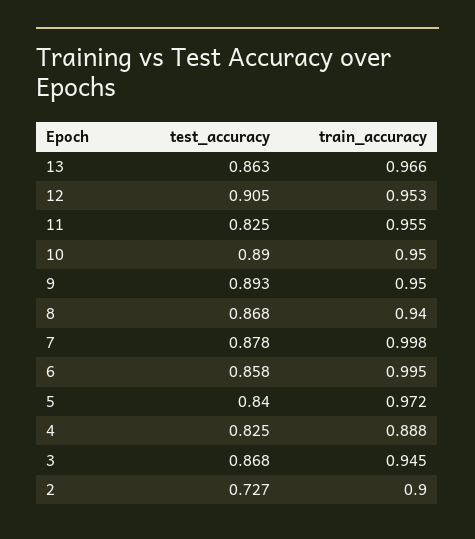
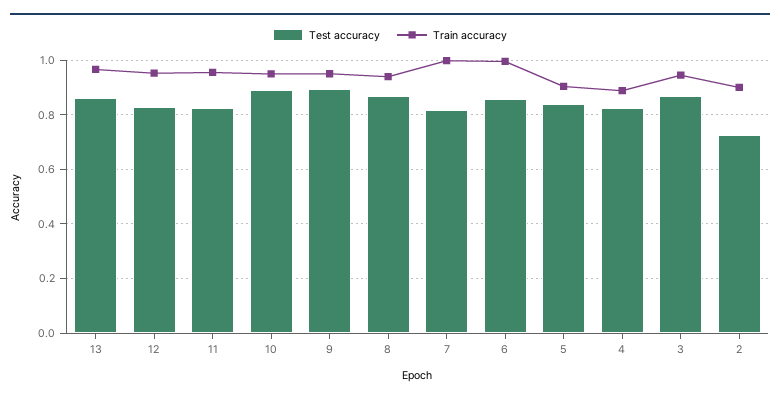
  {
    "test_accuracy": {
      "13": 0.863,
-     "12": 0.905,
+     "12": 0.825,
      "11": 0.825,
      "10": 0.89,
      "9": 0.893,
      "8": 0.868,
-     "7": 0.878,
+     "7": 0.825,
      "6": 0.858,
      "5": 0.84,
      "4": 0.825,
      "3": 0.868,
      "2": 0.727
    },
    "train_accuracy": {
      "13": 0.966,
      "12": 0.953,
      "11": 0.955,
      "10": 0.95,
      "9": 0.95,
      "8": 0.94,
      "7": 0.998,
      "6": 0.995,
-     "5": 0.972,
+     "5": 0.9,
      "4": 0.888,
      "3": 0.945,
      "2": 0.9
    }
  }

